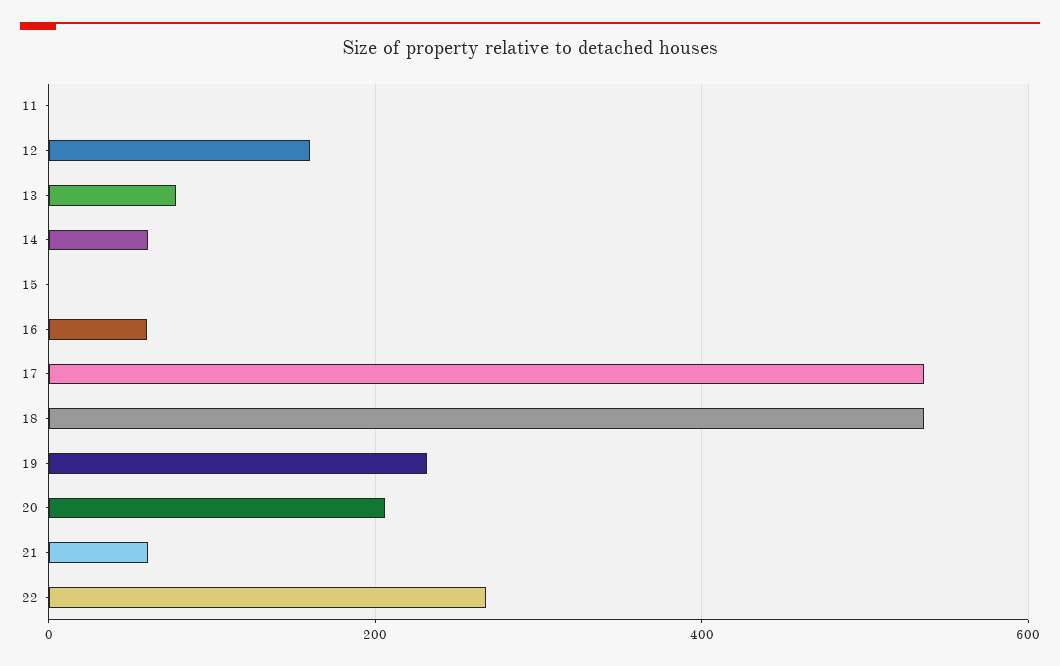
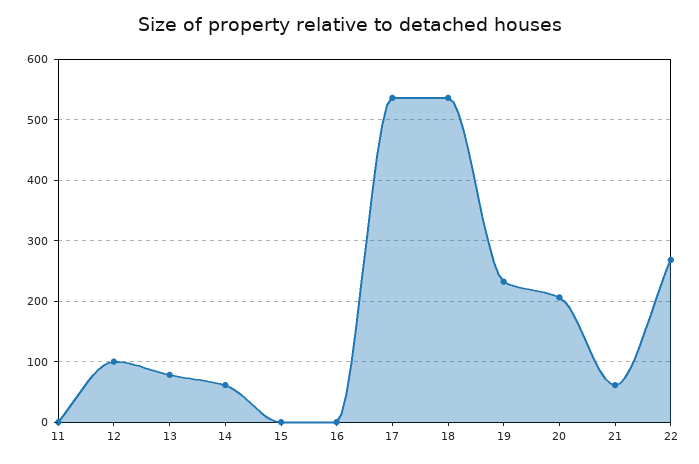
  {
    "11": 0,
-   "12": 160,
+   "12": 100,
    "13": 80,
    "14": 60,
    "15": 0,
-   "16": 60,
+   "16": 0,
    "17": 540,
    "18": 540,
    "19": 230,
    "20": 210,
    "21": 60,
    "22": 270
  }

